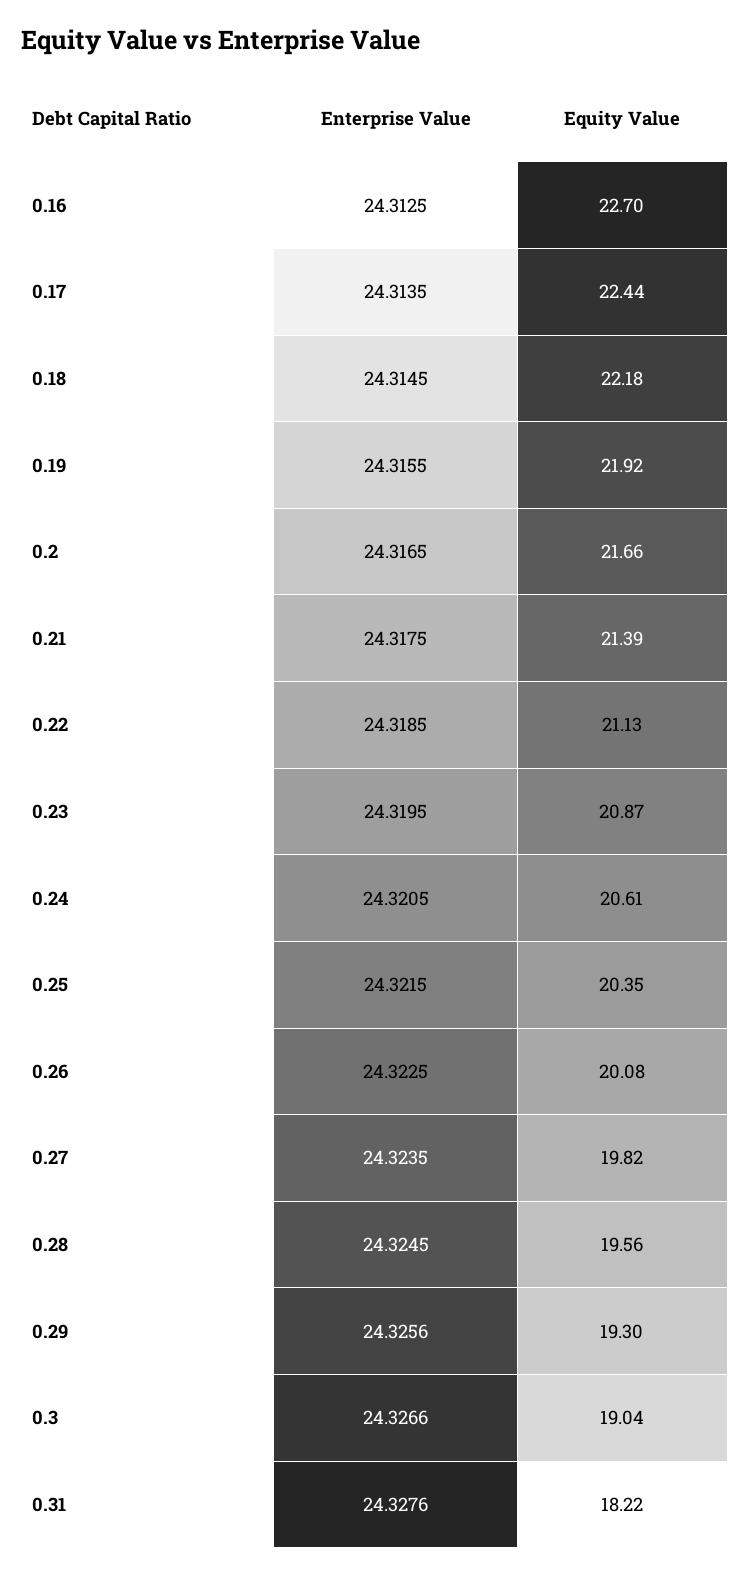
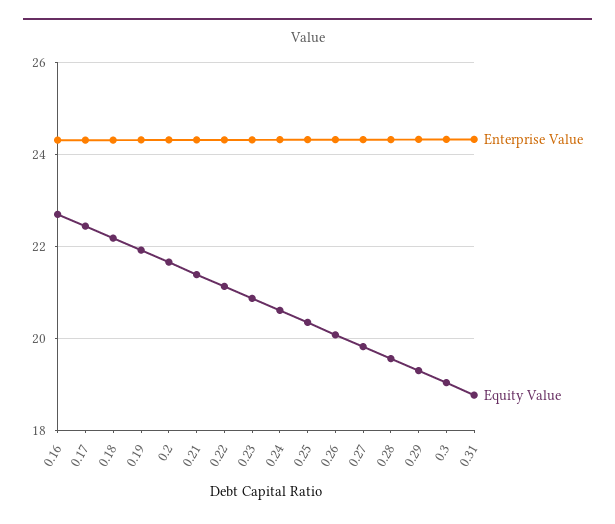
  {
    "Enterprise Value": {
      "0.16": 24.3125,
      "0.17": 24.3135,
      "0.18": 24.3145,
      "0.19": 24.3155,
      "0.2": 24.3165,
      "0.21": 24.3175,
      "0.22": 24.3185,
      "0.23": 24.3195,
      "0.24": 24.3205,
      "0.25": 24.3215,
      "0.26": 24.3225,
      "0.27": 24.3235,
      "0.28": 24.3245,
      "0.29": 24.3256,
      "0.3": 24.3266,
      "0.31": 24.3276
    },
    "Equity Value": {
      "0.16": 22.7,
      "0.17": 22.44,
      "0.18": 22.18,
      "0.19": 21.92,
      "0.2": 21.66,
      "0.21": 21.39,
      "0.22": 21.13,
      "0.23": 20.87,
      "0.24": 20.61,
      "0.25": 20.35,
      "0.26": 20.08,
      "0.27": 19.82,
      "0.28": 19.56,
      "0.29": 19.3,
      "0.3": 19.04,
-     "0.31": 18.22
+     "0.31": 18.8
    }
  }

